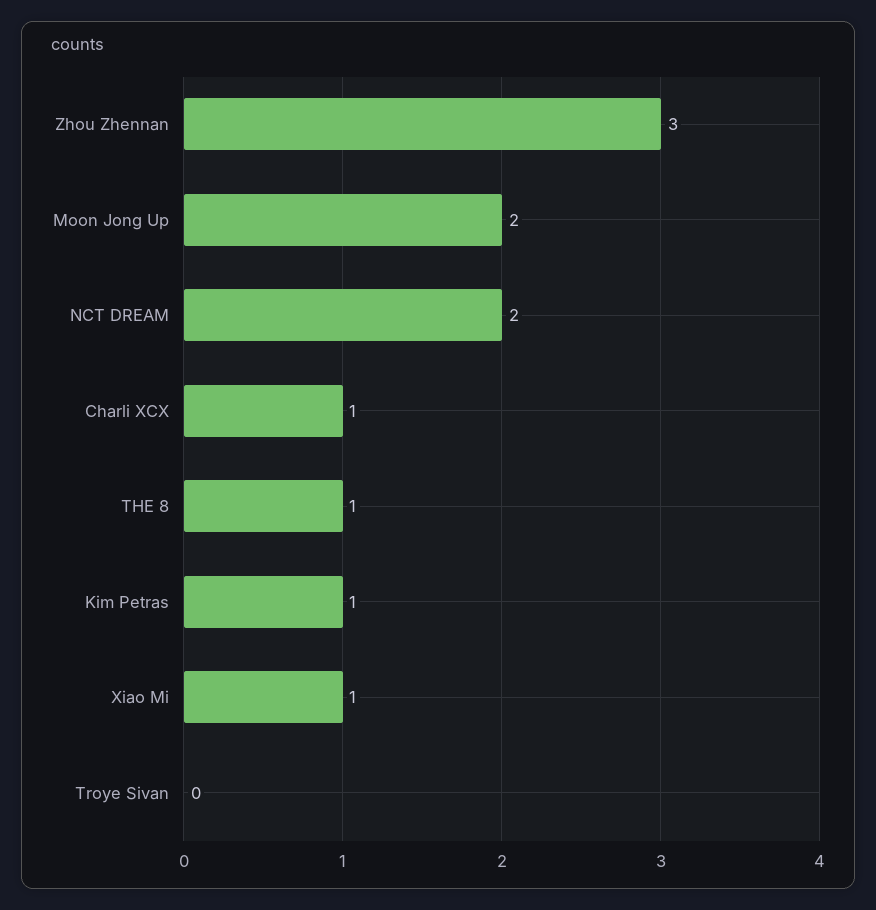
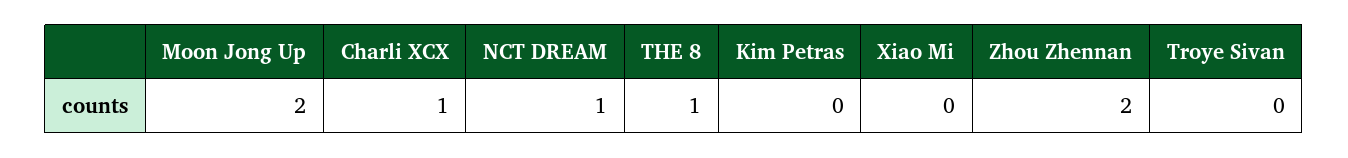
  {
-   "Zhou Zhennan": 3,
+   "Zhou Zhennan": 2,
    "Moon Jong Up": 2,
-   "NCT DREAM": 2,
+   "NCT DREAM": 1,
    "Charli XCX": 1,
    "THE 8": 1,
-   "Kim Petras": 1,
+   "Kim Petras": 0,
-   "Xiao Mi": 1,
+   "Xiao Mi": 0,
    "Troye Sivan": 0
  }

